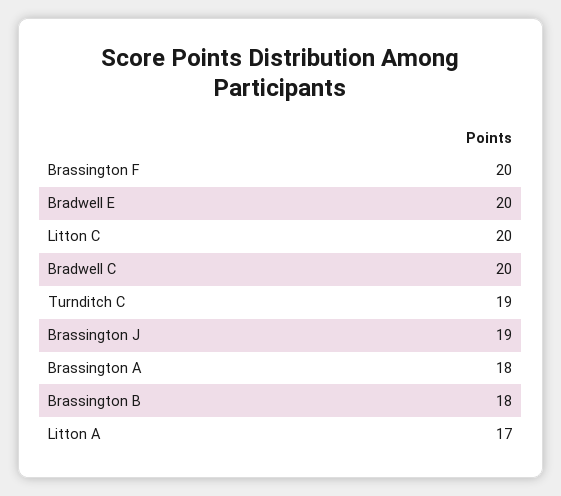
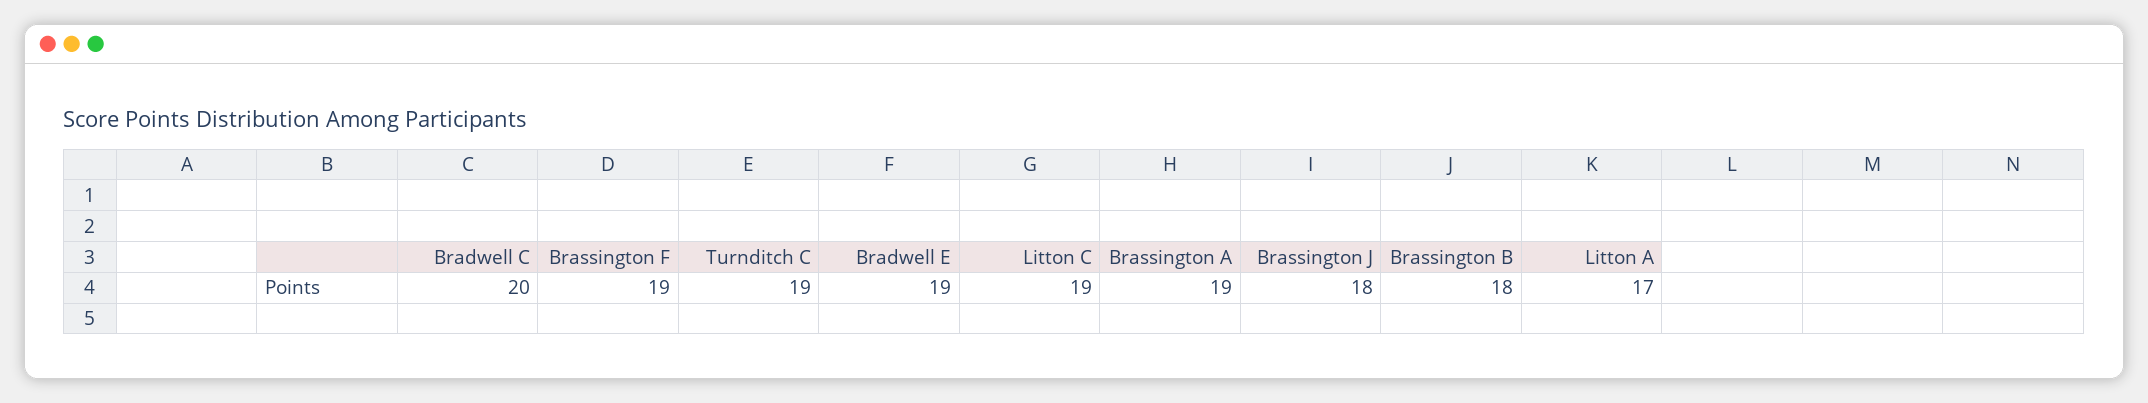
  {
-   "Brassington F": 20,
+   "Brassington F": 19,
-   "Bradwell E": 20,
+   "Bradwell E": 19,
-   "Litton C": 20,
+   "Litton C": 19,
    "Bradwell C": 20,
    "Turnditch C": 19,
-   "Brassington J": 19,
+   "Brassington J": 18,
-   "Brassington A": 18,
+   "Brassington A": 19,
    "Brassington B": 18,
    "Litton A": 17
  }

